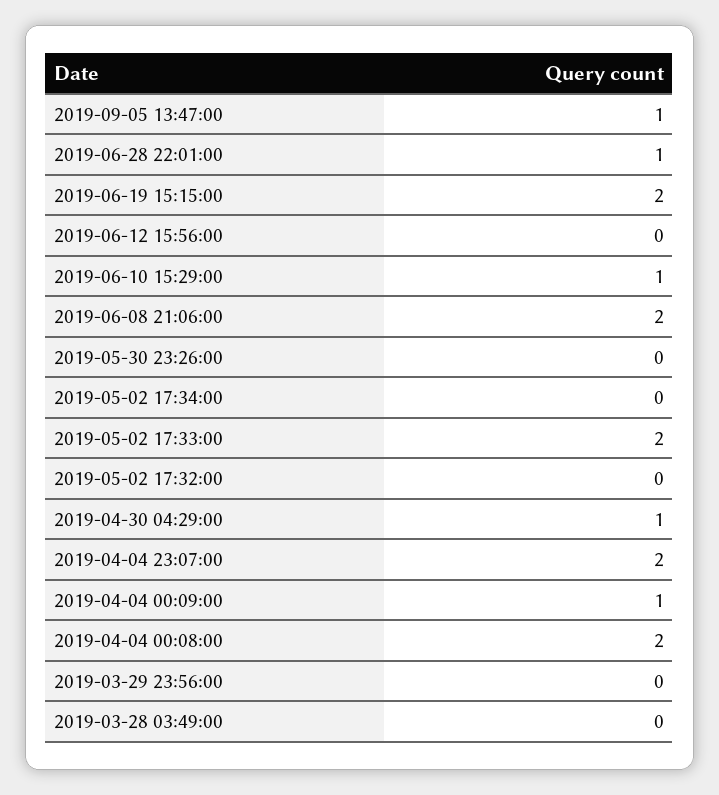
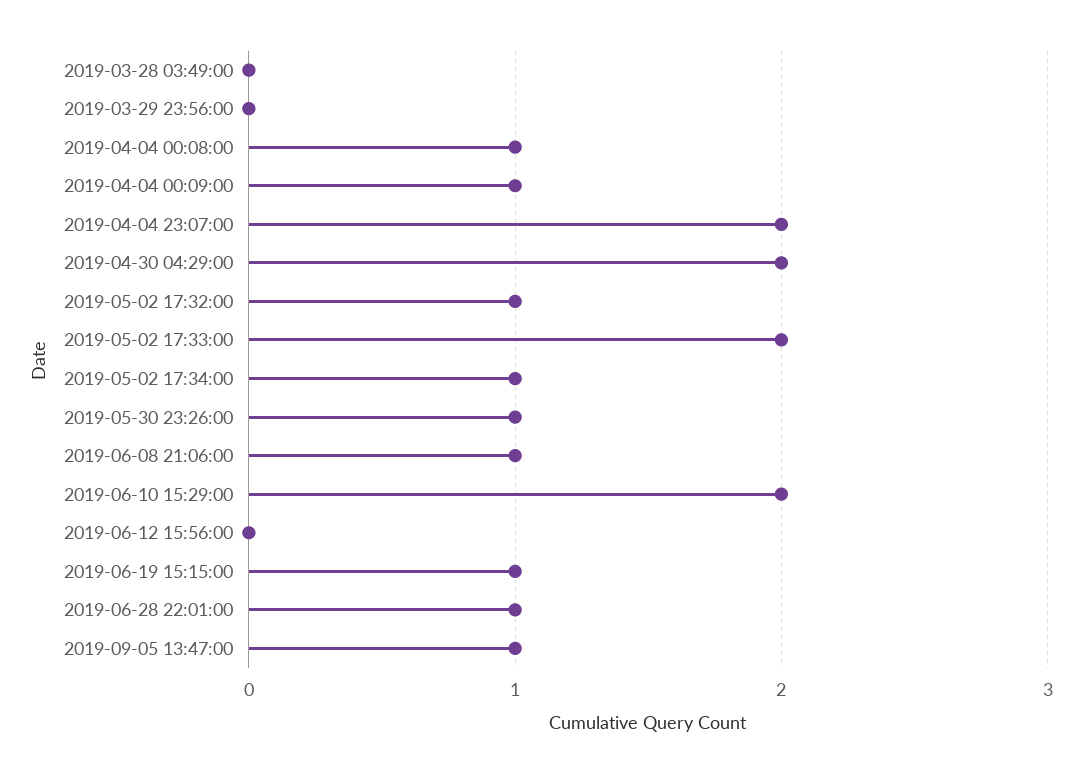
  {
    "2019-09-05 13:47:00": 1,
    "2019-06-28 22:01:00": 1,
-   "2019-06-19 15:15:00": 2,
+   "2019-06-19 15:15:00": 1,
    "2019-06-12 15:56:00": 0,
-   "2019-06-10 15:29:00": 1,
+   "2019-06-10 15:29:00": 2,
-   "2019-06-08 21:06:00": 2,
+   "2019-06-08 21:06:00": 1,
-   "2019-05-30 23:26:00": 0,
+   "2019-05-30 23:26:00": 1,
-   "2019-05-02 17:34:00": 0,
+   "2019-05-02 17:34:00": 1,
    "2019-05-02 17:33:00": 2,
-   "2019-05-02 17:32:00": 0,
+   "2019-05-02 17:32:00": 1,
-   "2019-04-30 04:29:00": 1,
+   "2019-04-30 04:29:00": 2,
    "2019-04-04 23:07:00": 2,
    "2019-04-04 00:09:00": 1,
-   "2019-04-04 00:08:00": 2,
+   "2019-04-04 00:08:00": 1,
    "2019-03-29 23:56:00": 0,
    "2019-03-28 03:49:00": 0
  }

